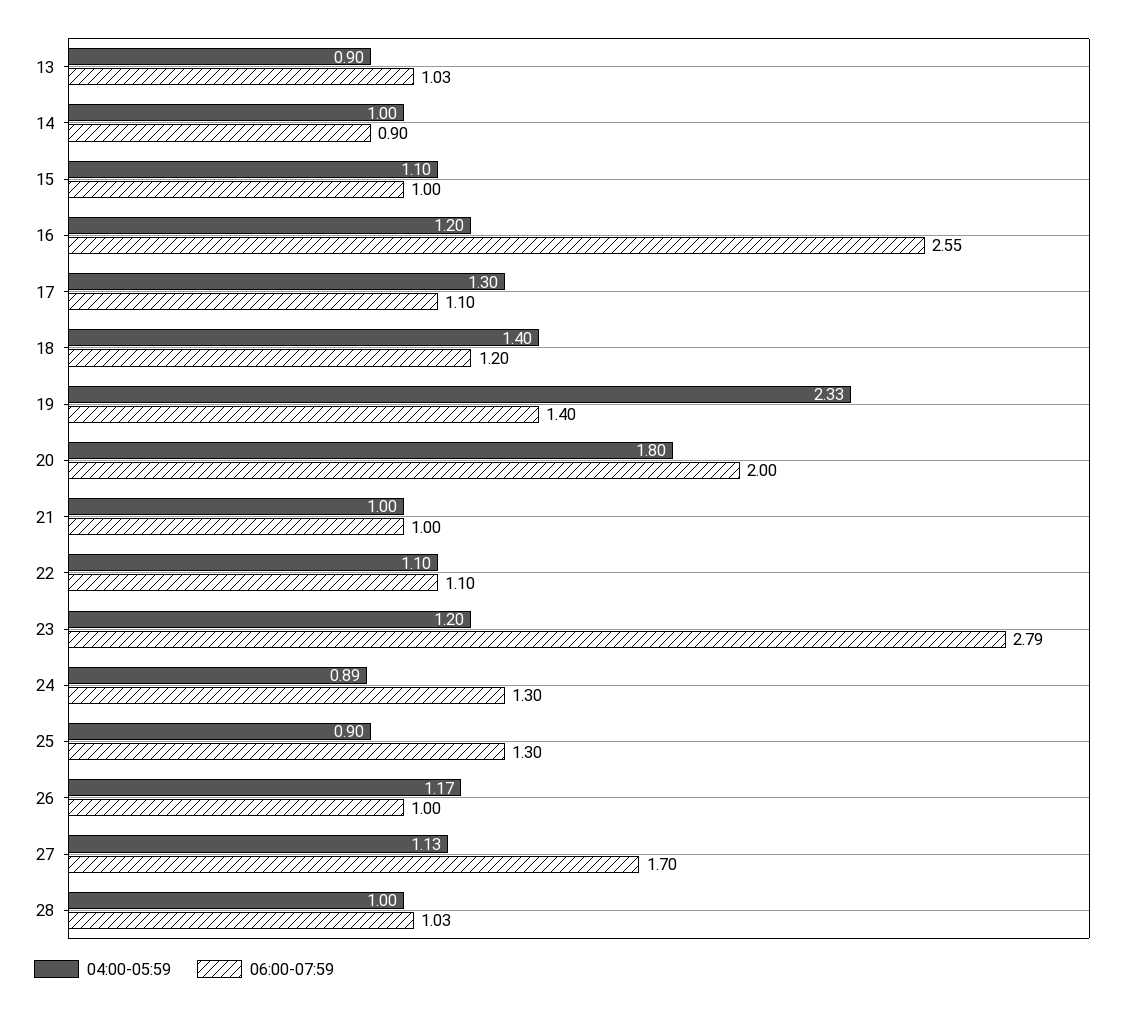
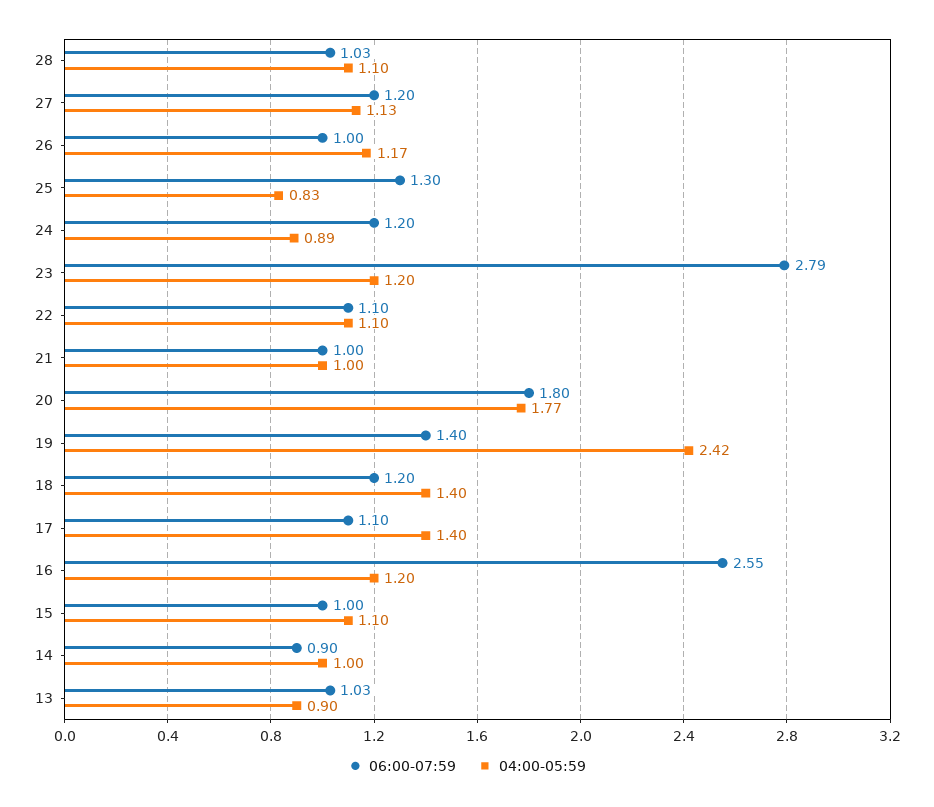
  {
    "04:00-05:59": {
      "13": 0.9,
      "14": 1,
      "15": 1.1,
      "16": 1.2,
-     "17": 1.3,
+     "17": 1.4,
      "18": 1.4,
-     "19": 2.33,
+     "19": 2.42,
-     "20": 1.8,
+     "20": 1.77,
      "21": 1,
      "22": 1.1,
      "23": 1.2,
      "24": 0.89,
-     "25": 0.9,
+     "25": 0.83,
      "26": 1.17,
      "27": 1.13,
-     "28": 1
+     "28": 1.1
    },
    "06:00-07:59": {
      "13": 1.03,
      "14": 0.9,
      "15": 1,
      "16": 2.55,
      "17": 1.1,
      "18": 1.2,
      "19": 1.4,
-     "20": 2,
+     "20": 1.8,
      "21": 1,
      "22": 1.1,
      "23": 2.79,
-     "24": 1.3,
+     "24": 1.2,
      "25": 1.3,
      "26": 1,
-     "27": 1.7,
+     "27": 1.2,
      "28": 1.03
    }
  }

